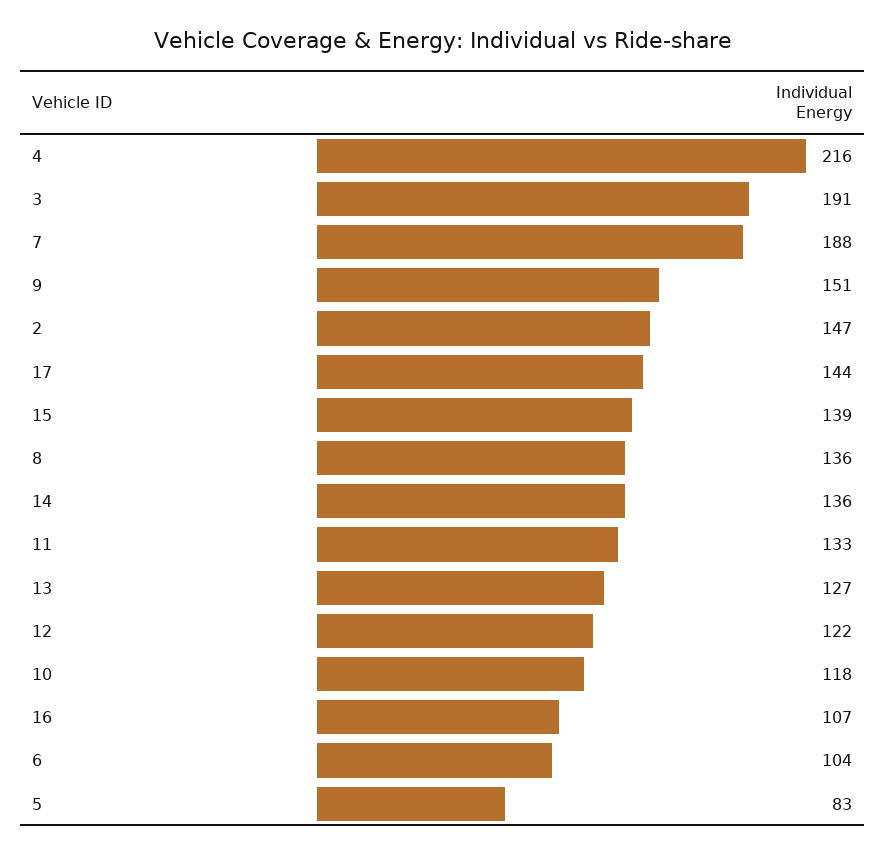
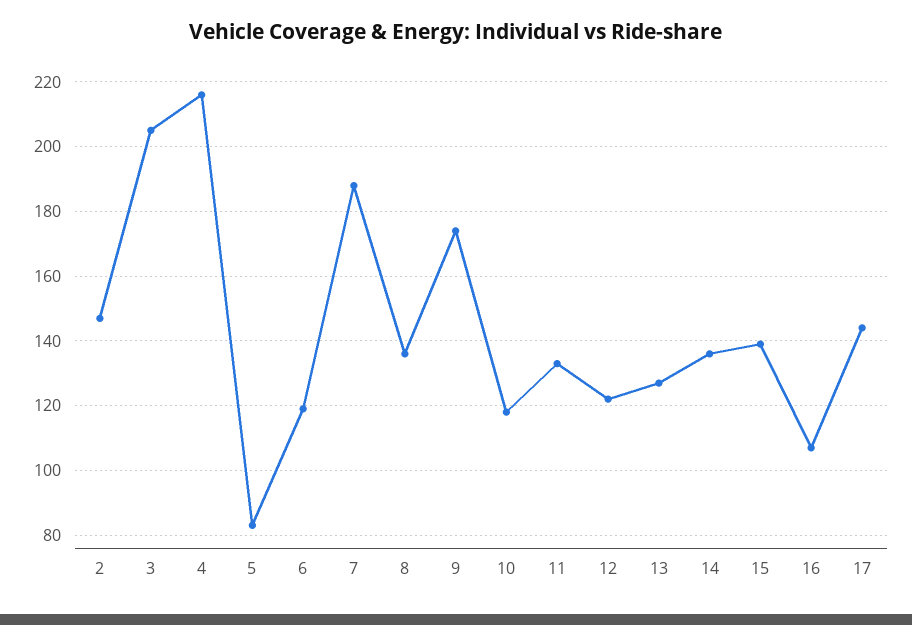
  {
    "4": 216,
-   "3": 191,
+   "3": 205,
    "7": 188,
-   "9": 151,
+   "9": 175,
    "2": 147,
    "17": 144,
    "15": 139,
    "8": 136,
    "14": 136,
    "11": 133,
    "13": 127,
    "12": 122,
    "10": 118,
    "16": 107,
-   "6": 104,
+   "6": 120,
    "5": 83
  }

